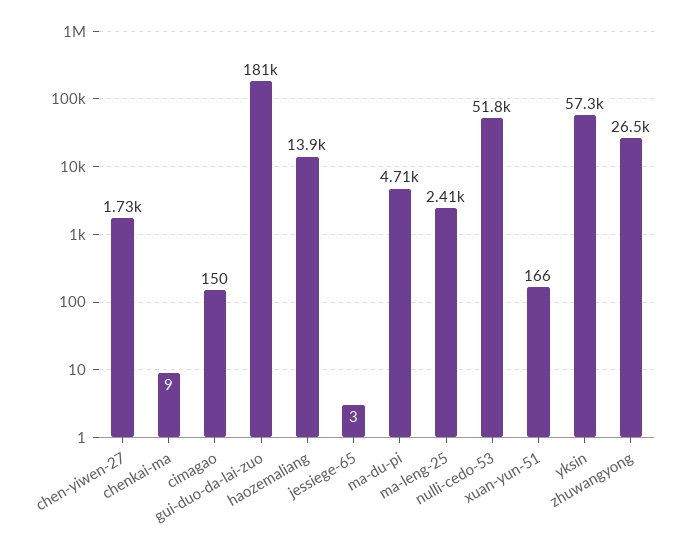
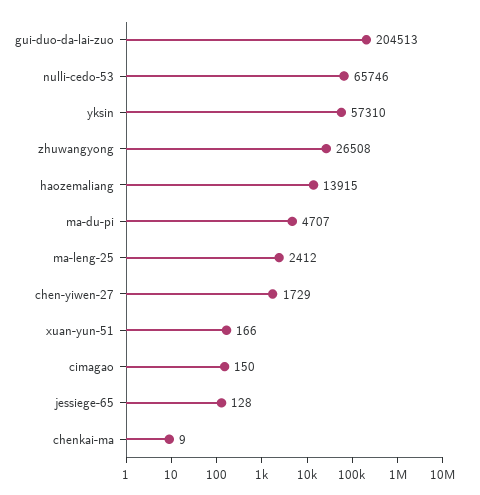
  {
    "chen-yiwen-27": 1729,
    "chenkai-ma": 9,
    "cimagao": 150,
-   "gui-duo-da-lai-zuo": 181000,
+   "gui-duo-da-lai-zuo": 204513,
    "haozemaliang": 13915,
-   "jessiege-65": 3,
+   "jessiege-65": 128,
    "ma-du-pi": 4707,
    "ma-leng-25": 2412,
-   "nulli-cedo-53": 51800,
+   "nulli-cedo-53": 65746,
    "xuan-yun-51": 166,
    "yksin": 57310,
    "zhuwangyong": 26508
  }

